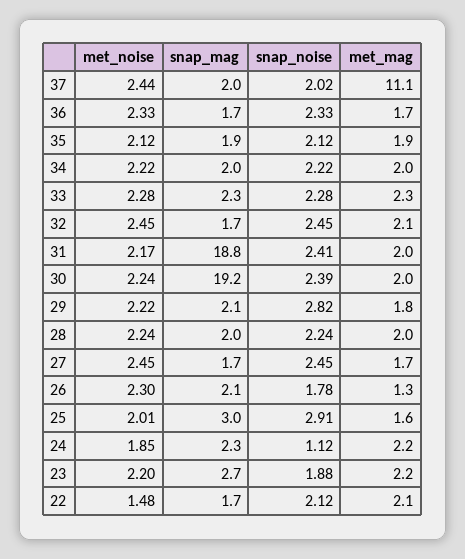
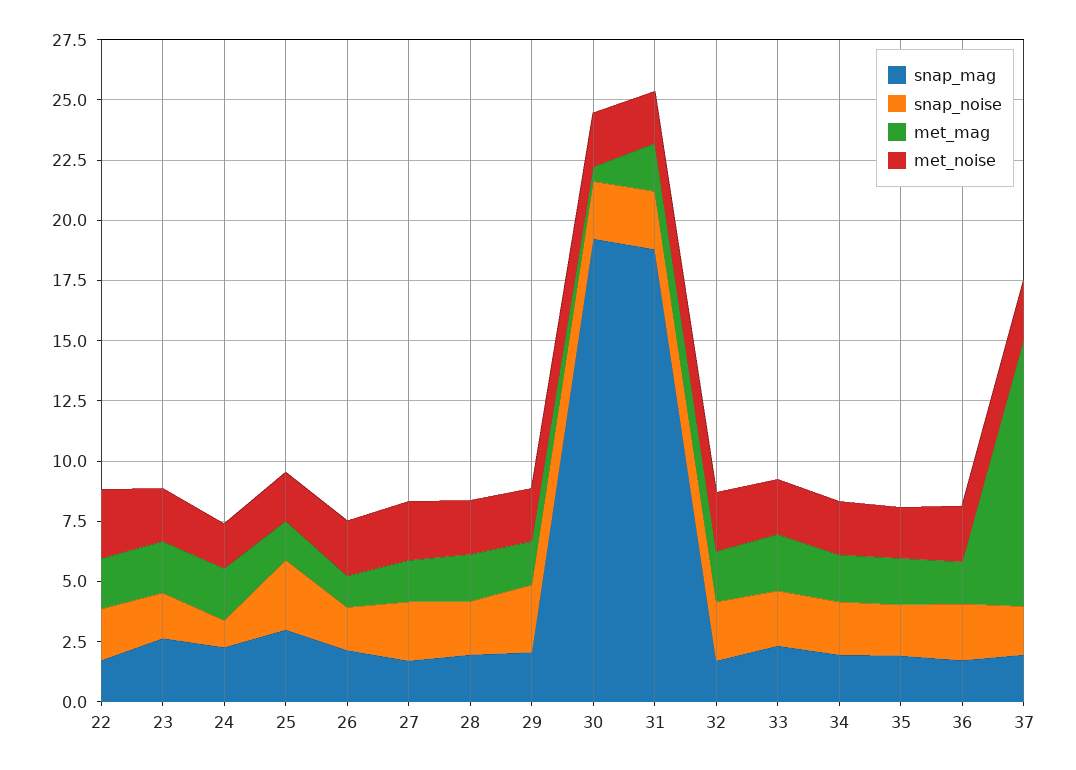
  {
    "met_noise": {
      "37": 2.44,
      "36": 2.33,
      "35": 2.12,
      "34": 2.22,
      "33": 2.28,
      "32": 2.45,
      "31": 2.17,
      "30": 2.24,
      "29": 2.22,
      "28": 2.24,
      "27": 2.45,
      "26": 2.3,
      "25": 2.01,
      "24": 1.85,
      "23": 2.2,
-     "22": 1.48
+     "22": 3
    },
    "snap_mag": {
      "37": 2,
      "36": 1.7,
      "35": 1.9,
      "34": 2,
      "33": 2.3,
      "32": 1.7,
      "31": 18.8,
      "30": 19.2,
      "29": 2.1,
      "28": 2,
      "27": 1.7,
      "26": 2.1,
      "25": 3,
      "24": 2.3,
      "23": 2.7,
      "22": 1.7
    },
    "snap_noise": {
      "37": 2.02,
      "36": 2.33,
      "35": 2.12,
      "34": 2.22,
      "33": 2.28,
      "32": 2.45,
      "31": 2.41,
      "30": 2.39,
      "29": 2.82,
      "28": 2.24,
      "27": 2.45,
      "26": 1.78,
      "25": 2.91,
      "24": 1.12,
      "23": 1.88,
      "22": 2.12
    },
    "met_mag": {
      "37": 11.1,
      "36": 1.7,
      "35": 1.9,
      "34": 2,
      "33": 2.3,
      "32": 2.1,
      "31": 2,
-     "30": 2,
+     "30": 0.5,
      "29": 1.8,
      "28": 2,
      "27": 1.7,
      "26": 1.3,
      "25": 1.6,
      "24": 2.2,
      "23": 2.2,
      "22": 2.1
    }
  }

